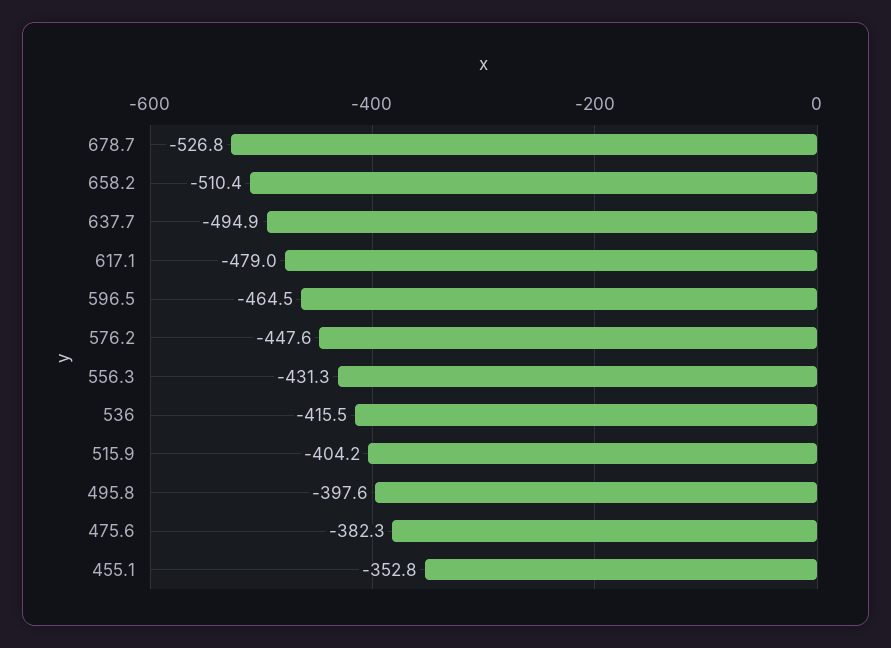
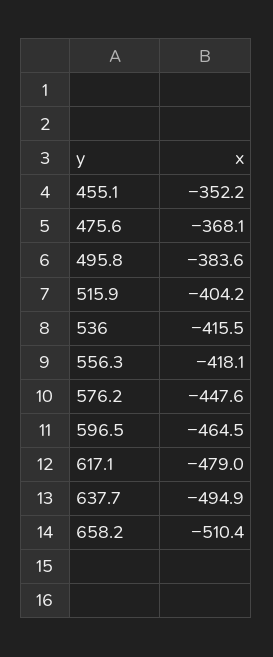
  {
-   "678.7": -526.8,
    "658.2": -510.4,
    "637.7": -494.9,
    "617.1": -479,
    "596.5": -464.5,
    "576.2": -447.6,
-   "556.3": -431.3,
+   "556.3": -418.1,
    "536": -415.5,
    "515.9": -404.2,
-   "495.8": -397.6,
+   "495.8": -383.6,
-   "475.6": -382.3,
+   "475.6": -368.1,
-   "455.1": -352.8
+   "455.1": -352.2
  }

